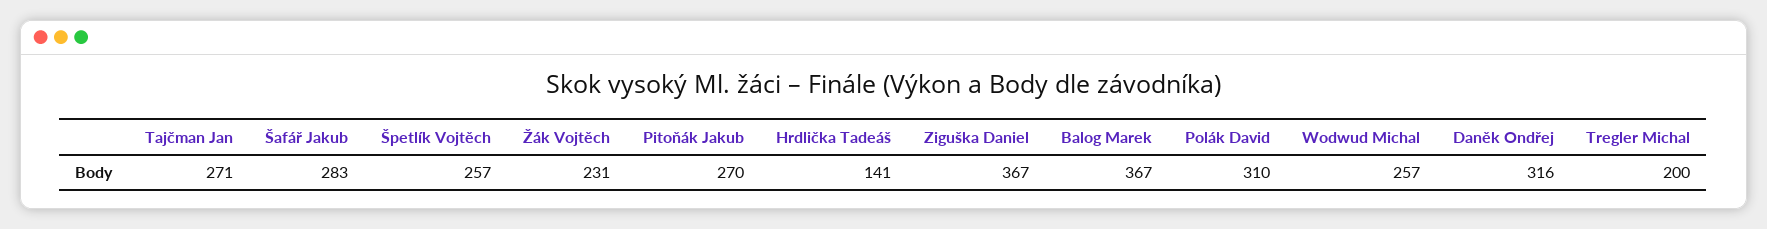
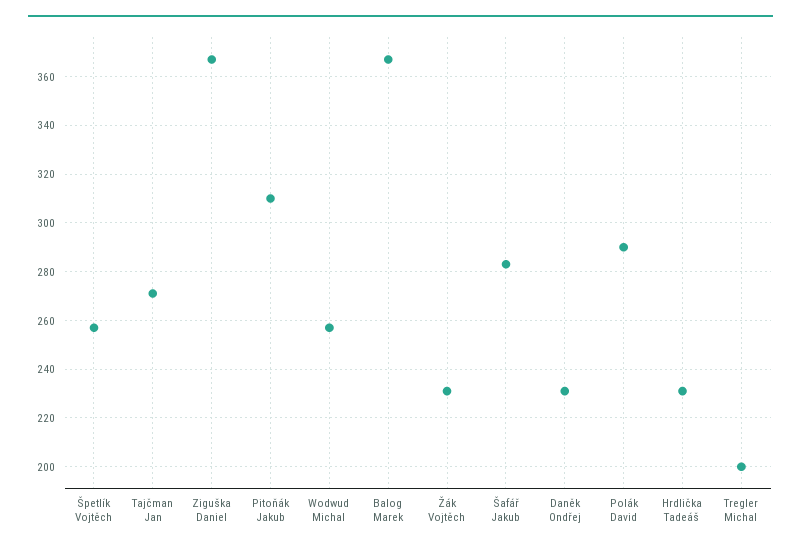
  {
    "Tajčman Jan": 271,
    "Šafář Jakub": 283,
    "Špetlík Vojtěch": 257,
    "Žák Vojtěch": 231,
-   "Pitoňák Jakub": 270,
+   "Pitoňák Jakub": 310,
-   "Hrdlička Tadeáš": 141,
+   "Hrdlička Tadeáš": 230,
    "Ziguška Daniel": 367,
    "Balog Marek": 367,
-   "Polák David": 310,
+   "Polák David": 290,
    "Wodwud Michal": 257,
-   "Daněk Ondřej": 316,
+   "Daněk Ondřej": 230,
    "Tregler Michal": 200
  }

